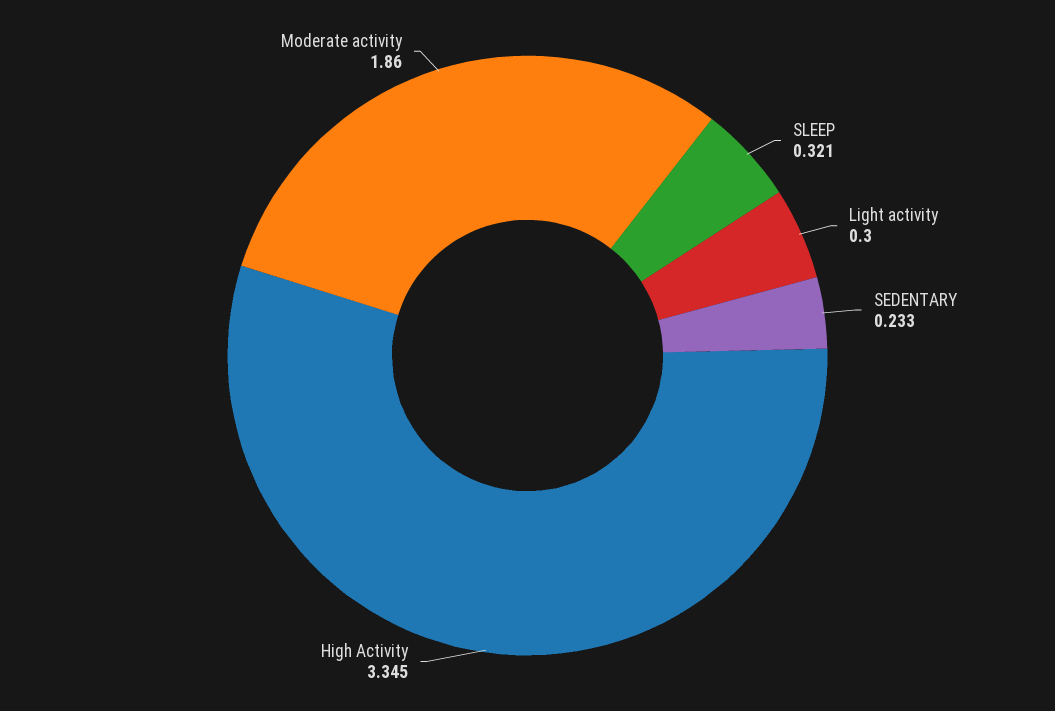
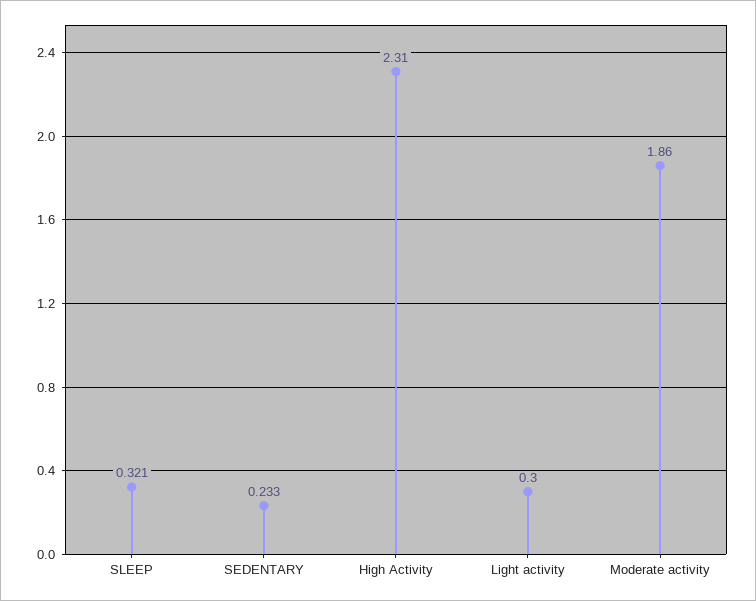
  {
    "SLEEP": 0.321,
    "Light activity": 0.3,
    "SEDENTARY": 0.233,
-   "High Activity": 3.345,
+   "High Activity": 2.31,
    "Moderate activity": 1.86
  }

